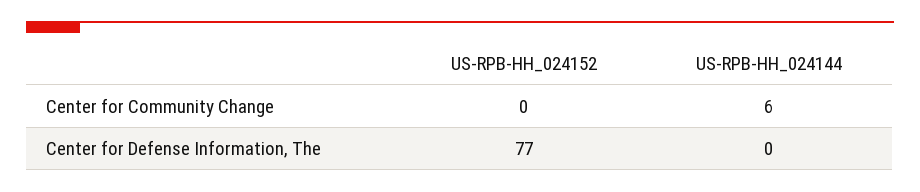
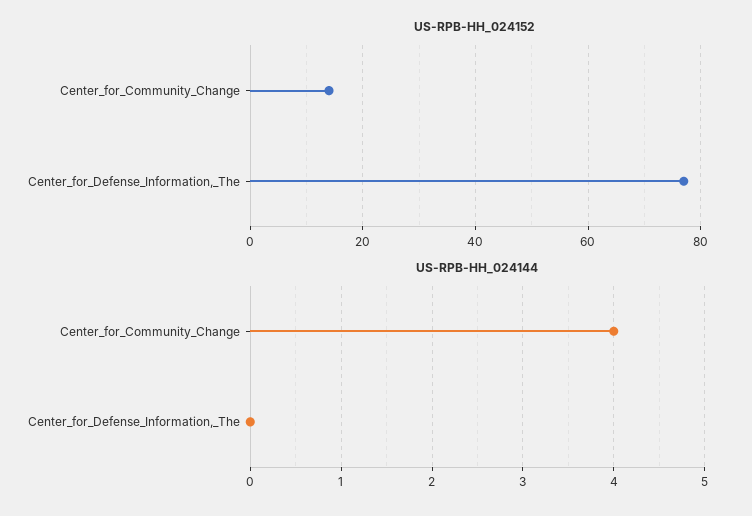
  {
    "US-RPB-HH_024152": {
-     "Center for Community Change": 0,
+     "Center for Community Change": 15,
      "Center for Defense Information, The": 77
    },
    "US-RPB-HH_024144": {
-     "Center for Community Change": 6,
+     "Center for Community Change": 4,
      "Center for Defense Information, The": 0
    }
  }

